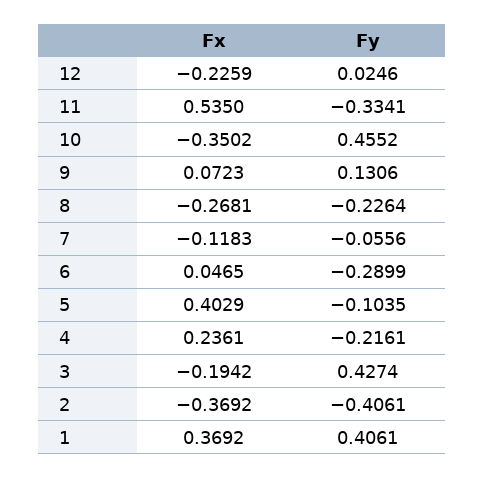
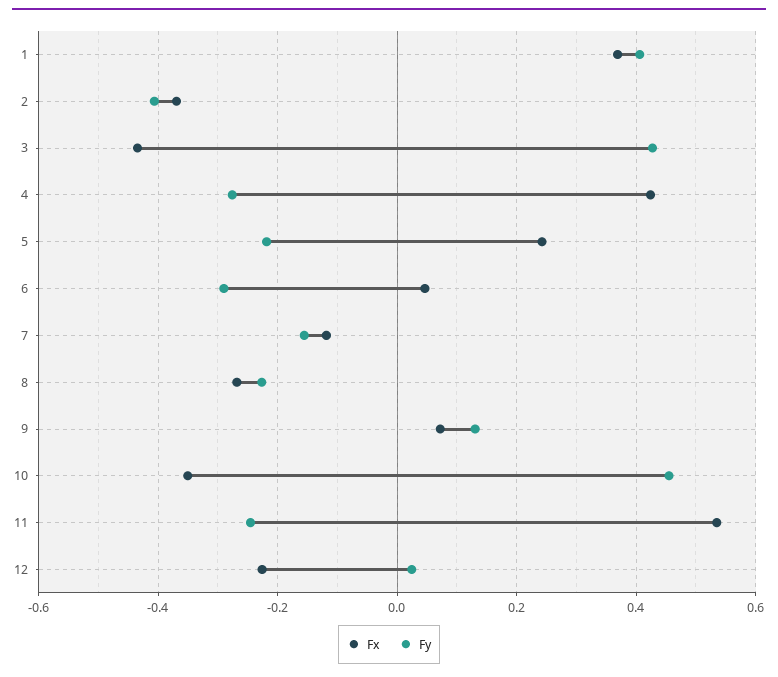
  {
    "Fx": {
      "12": -0.2259,
      "11": 0.535,
      "10": -0.3502,
      "9": 0.0723,
      "8": -0.2681,
      "7": -0.1183,
      "6": 0.0465,
-     "5": 0.4029,
+     "5": 0.24,
-     "4": 0.2361,
+     "4": 0.42,
-     "3": -0.1942,
+     "3": -0.44,
      "2": -0.3692,
      "1": 0.3692
    },
    "Fy": {
      "12": 0.0246,
-     "11": -0.3341,
+     "11": -0.24,
      "10": 0.4552,
      "9": 0.1306,
      "8": -0.2264,
-     "7": -0.0556,
+     "7": -0.16,
      "6": -0.2899,
-     "5": -0.1035,
+     "5": -0.22,
-     "4": -0.2161,
+     "4": -0.28,
      "3": 0.4274,
      "2": -0.4061,
      "1": 0.4061
    }
  }

